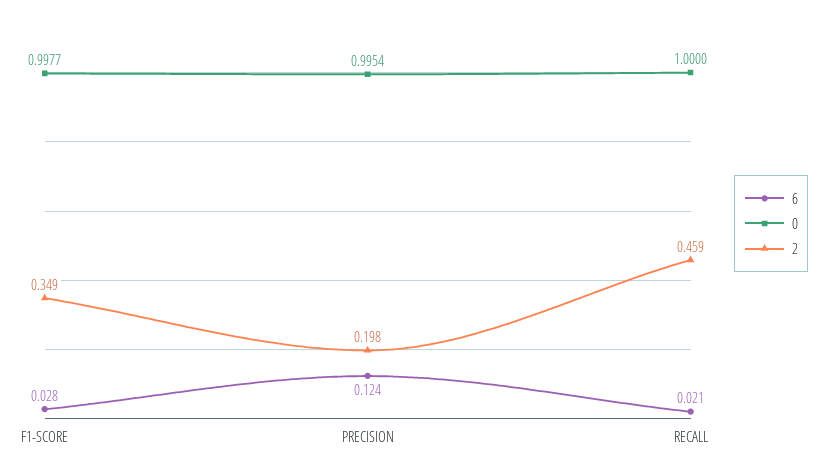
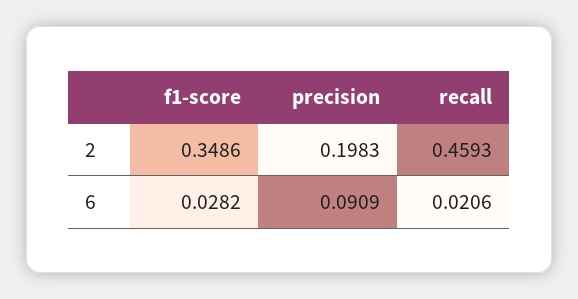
  {
    "6": {
      "F1-SCORE": 0.0282,
-     "PRECISION": 0.124,
+     "PRECISION": 0.0909,
      "RECALL": 0.0206
    },
-   "0": {
-     "F1-SCORE": 0.9977,
-     "PRECISION": 0.9954,
-     "RECALL": 1
-   },
    "2": {
      "F1-SCORE": 0.3486,
      "PRECISION": 0.1983,
      "RECALL": 0.4593
    }
  }

